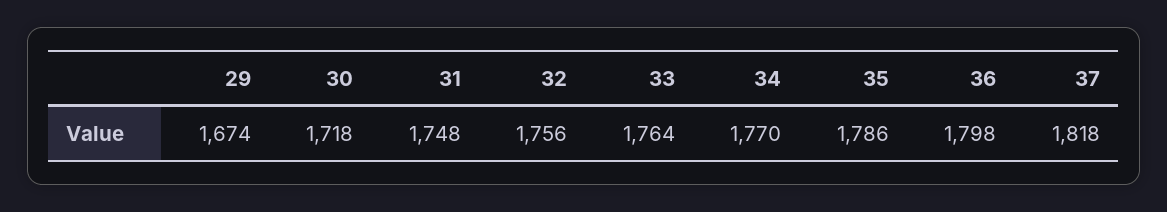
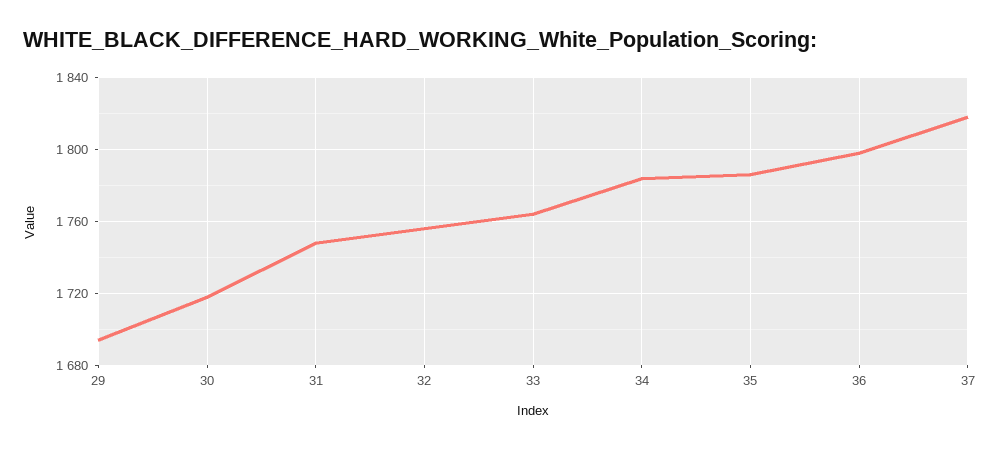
  {
-   "29": 1674,
+   "29": 1695,
    "30": 1718,
    "31": 1748,
    "32": 1756,
    "33": 1764,
-   "34": 1770,
+   "34": 1785,
    "35": 1786,
    "36": 1798,
    "37": 1818
  }

